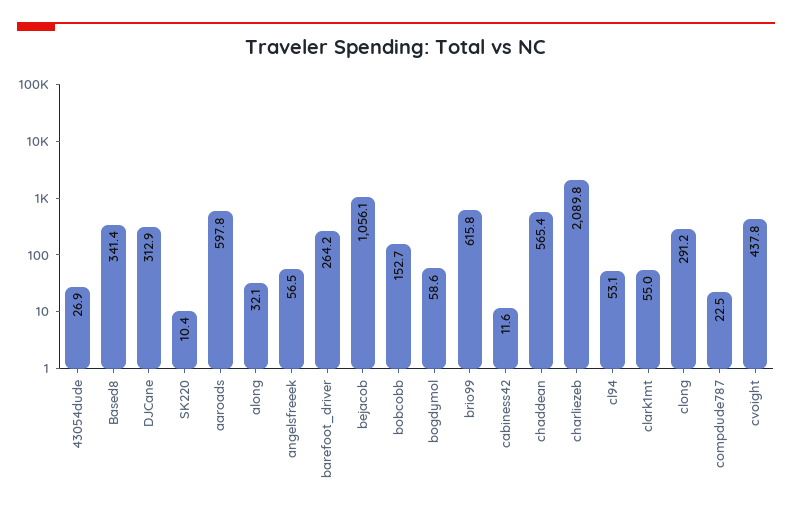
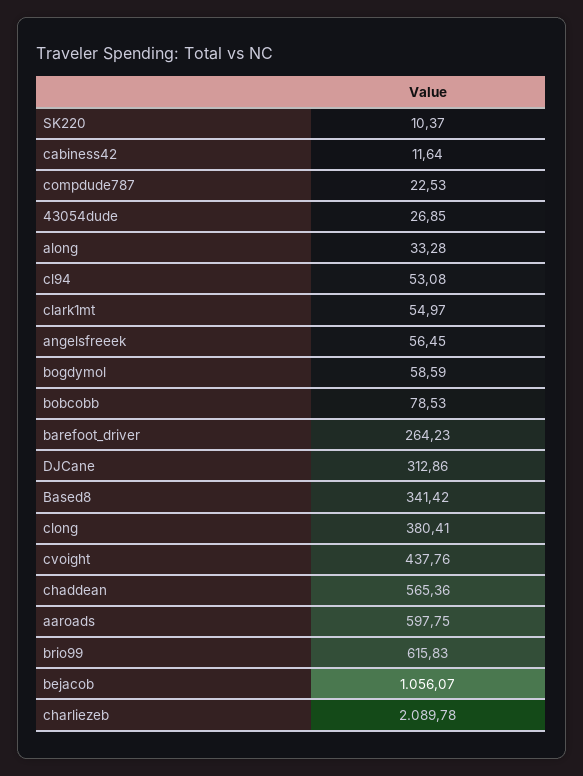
  {
    "43054dude": 26.85,
    "Based8": 341.42,
    "DJCane": 312.86,
    "SK220": 10.37,
    "aaroads": 597.75,
-   "along": 32.1,
+   "along": 33.28,
    "angelsfreeek": 56.45,
    "barefoot_driver": 264.23,
    "bejacob": 1056.07,
-   "bobcobb": 152.7,
+   "bobcobb": 78.53,
    "bogdymol": 58.59,
    "brio99": 615.83,
    "cabiness42": 11.64,
    "chaddean": 565.36,
    "charliezeb": 2089.78,
    "cl94": 53.08,
    "clark1mt": 54.97,
-   "clong": 291.2,
+   "clong": 380.41,
    "compdude787": 22.53,
    "cvoight": 437.76
  }

